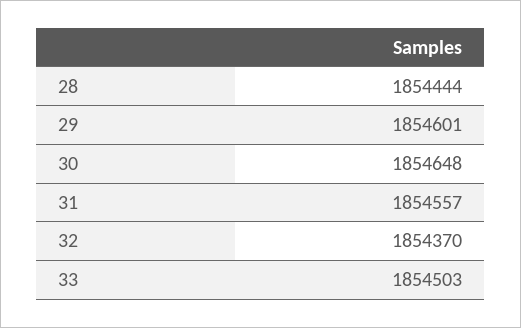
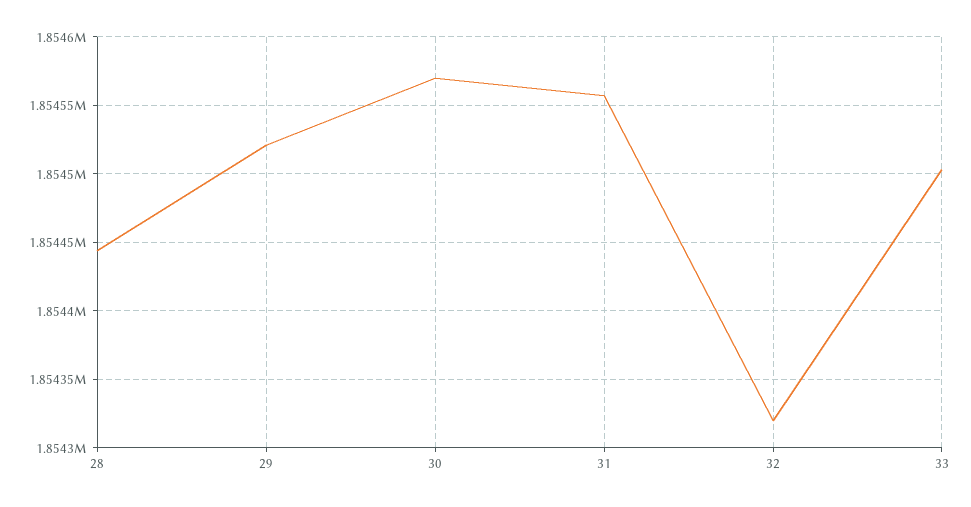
  {
    "28": 1854444,
-   "29": 1854601,
+   "29": 1854520,
-   "30": 1854648,
+   "30": 1854570,
    "31": 1854557,
-   "32": 1854370,
+   "32": 1854320,
    "33": 1854503
  }

